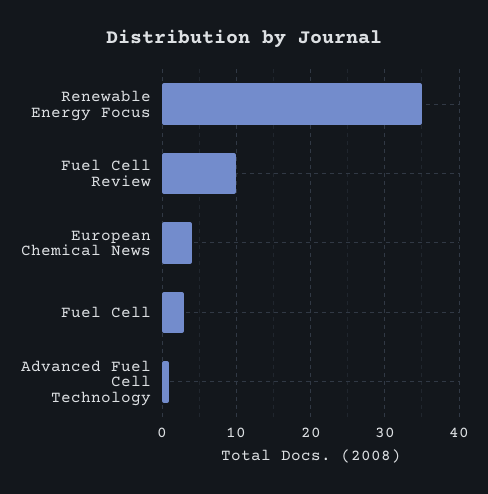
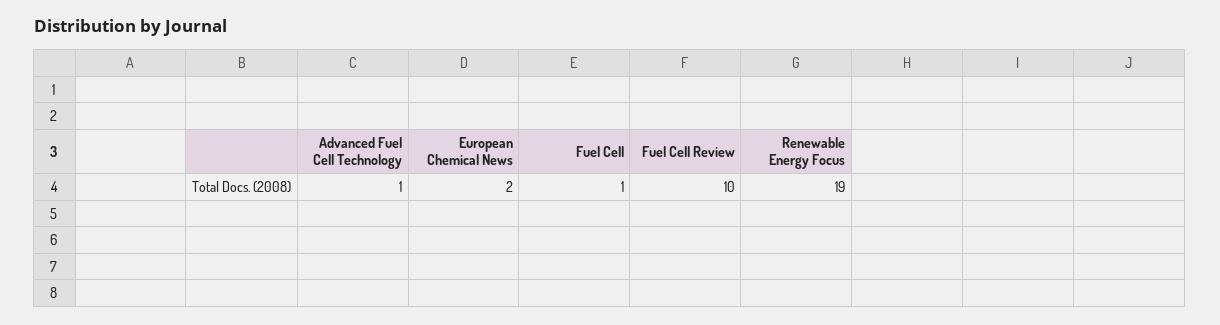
  {
-   "Renewable Energy Focus": 35,
+   "Renewable Energy Focus": 19,
    "Fuel Cell Review": 10,
-   "European Chemical News": 4,
+   "European Chemical News": 2,
-   "Fuel Cell": 3,
+   "Fuel Cell": 1,
    "Advanced Fuel Cell Technology": 1
  }

